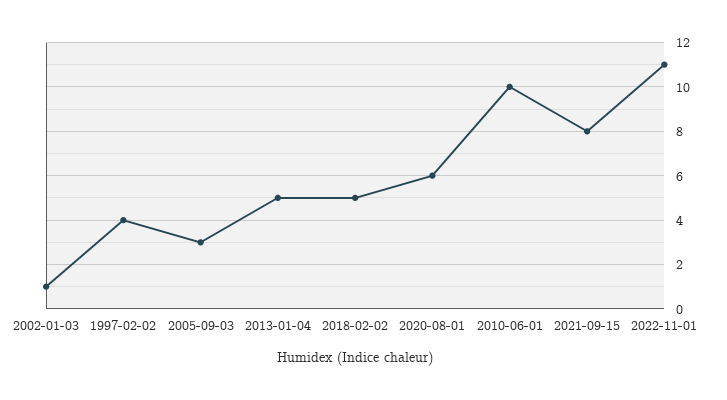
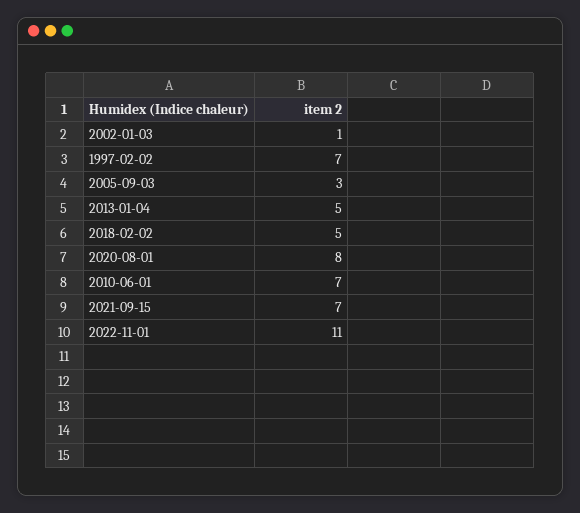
  {
    "2002-01-03": 1,
-   "1997-02-02": 4,
+   "1997-02-02": 7,
    "2005-09-03": 3,
    "2013-01-04": 5,
    "2018-02-02": 5,
-   "2020-08-01": 6,
+   "2020-08-01": 8,
-   "2010-06-01": 10,
+   "2010-06-01": 7,
-   "2021-09-15": 8,
+   "2021-09-15": 7,
    "2022-11-01": 11
  }

